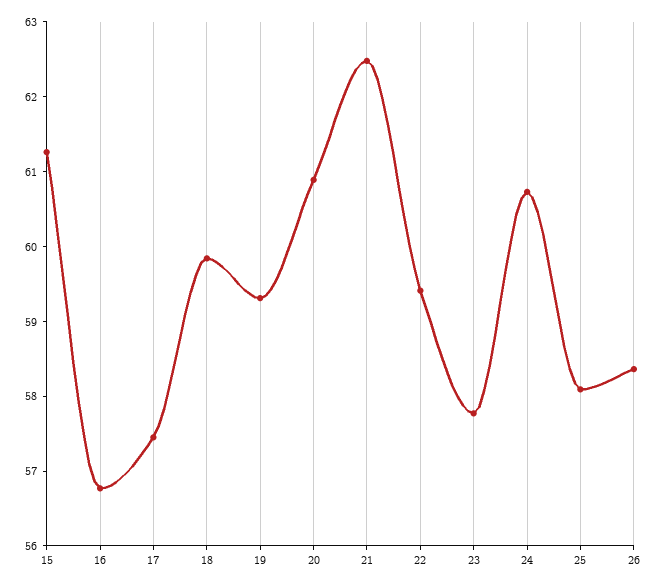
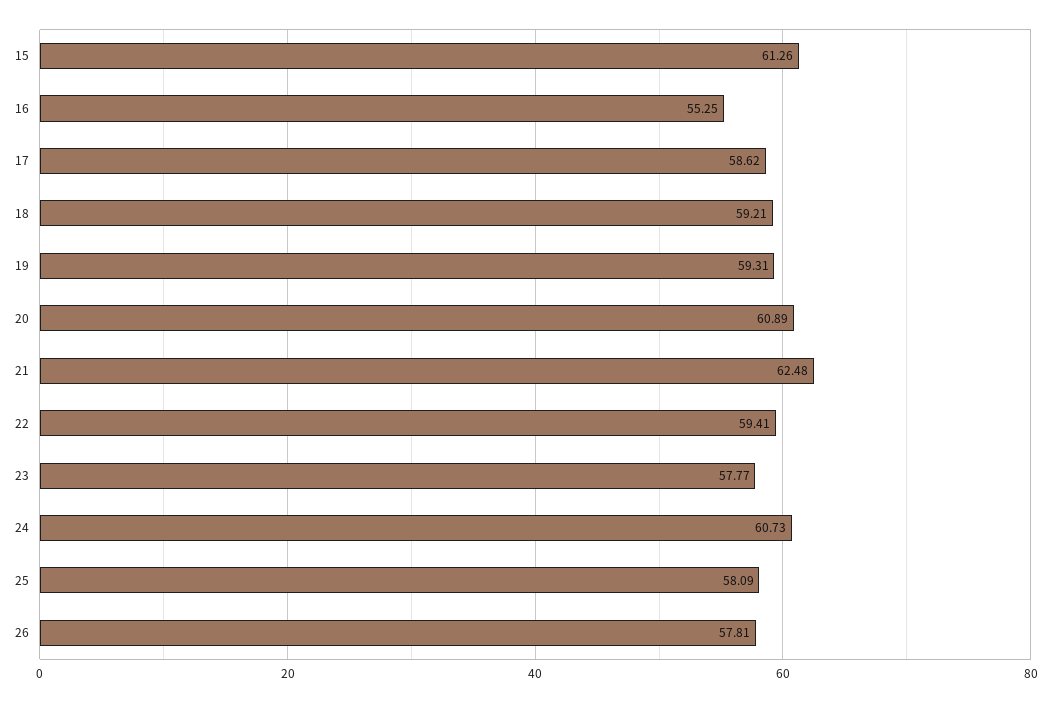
  {
    "15": 61.26,
-   "16": 56.8,
+   "16": 55.25,
-   "17": 57.4,
+   "17": 58.62,
-   "18": 59.8,
+   "18": 59.21,
    "19": 59.31,
    "20": 60.89,
    "21": 62.48,
    "22": 59.41,
    "23": 57.77,
    "24": 60.73,
    "25": 58.09,
-   "26": 58.4
+   "26": 57.81
  }

